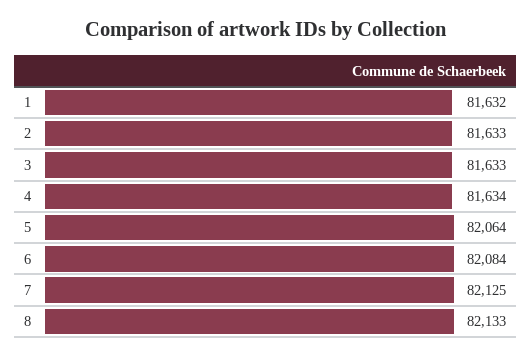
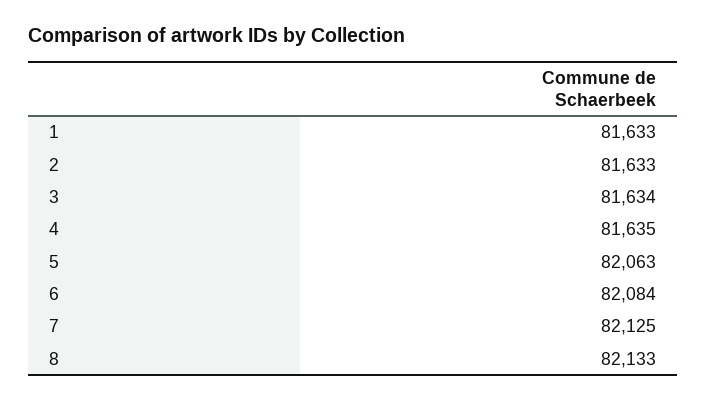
  {
-   "1": 81632,
+   "1": 81633,
    "2": 81633,
-   "3": 81633,
+   "3": 81634,
-   "4": 81634,
+   "4": 81635,
-   "5": 82064,
+   "5": 82063,
    "6": 82084,
    "7": 82125,
    "8": 82133
  }

